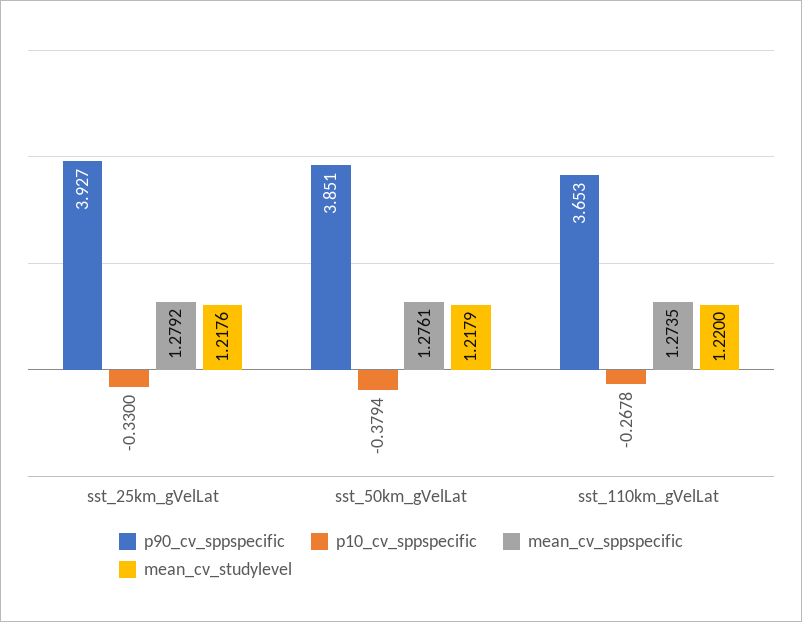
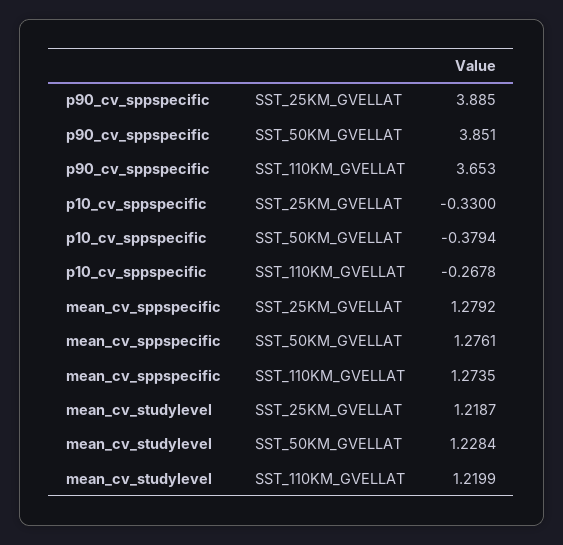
  {
    "p90_cv_sppspecific": {
-     "sst_25km_gVelLat": 3.927,
+     "sst_25km_gVelLat": 3.885,
      "sst_50km_gVelLat": 3.851,
      "sst_110km_gVelLat": 3.653
    },
    "p10_cv_sppspecific": {
      "sst_25km_gVelLat": -0.33,
      "sst_50km_gVelLat": -0.3794,
      "sst_110km_gVelLat": -0.2678
    },
    "mean_cv_sppspecific": {
      "sst_25km_gVelLat": 1.2792,
      "sst_50km_gVelLat": 1.2761,
      "sst_110km_gVelLat": 1.2735
    },
    "mean_cv_studylevel": {
-     "sst_25km_gVelLat": 1.2176,
+     "sst_25km_gVelLat": 1.2187,
-     "sst_50km_gVelLat": 1.2179,
+     "sst_50km_gVelLat": 1.2284,
-     "sst_110km_gVelLat": 1.22
+     "sst_110km_gVelLat": 1.2199
    }
  }

